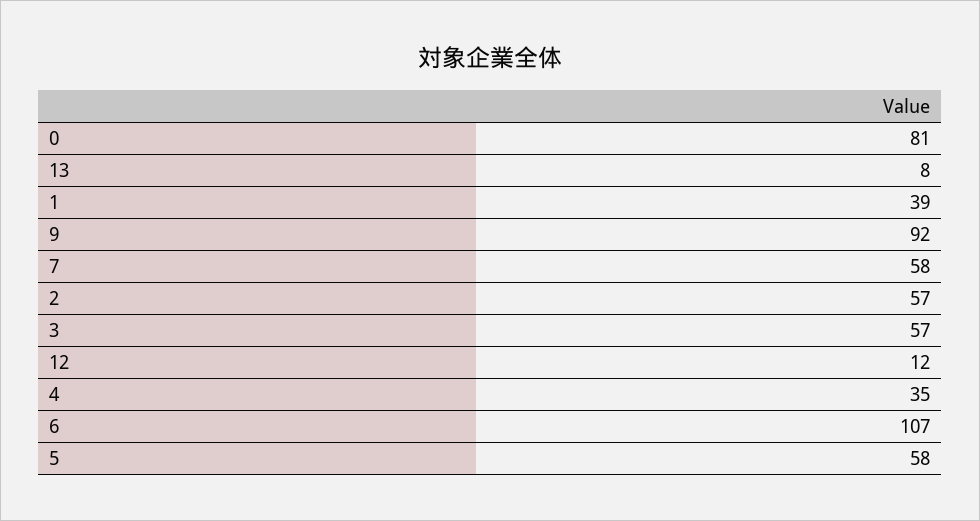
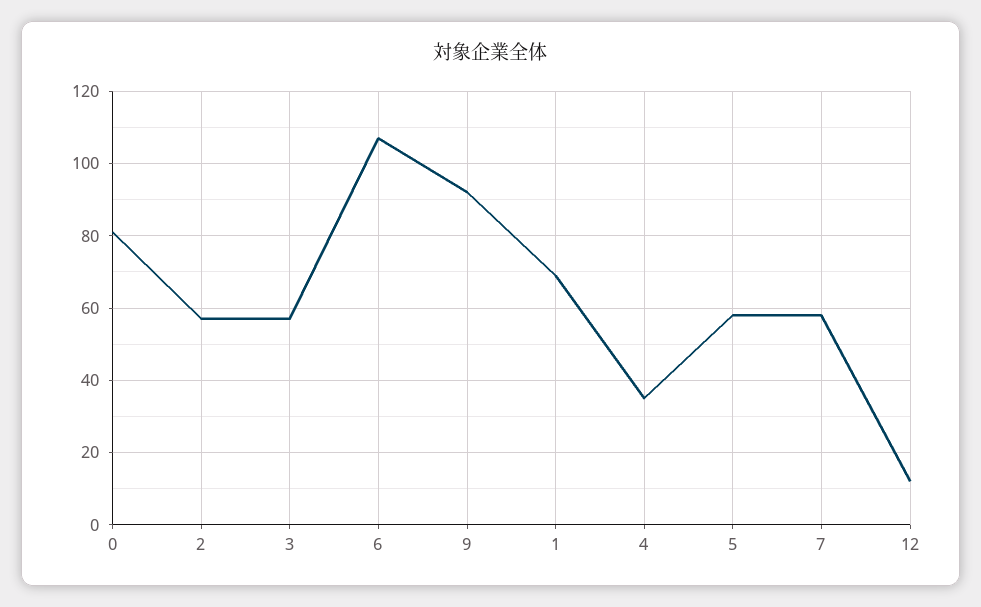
  {
    "0": 81,
-   "13": 8,
-   "1": 39,
+   "1": 70,
    "9": 92,
    "7": 58,
    "2": 57,
    "3": 57,
    "12": 12,
    "4": 35,
    "6": 107,
    "5": 58
  }

